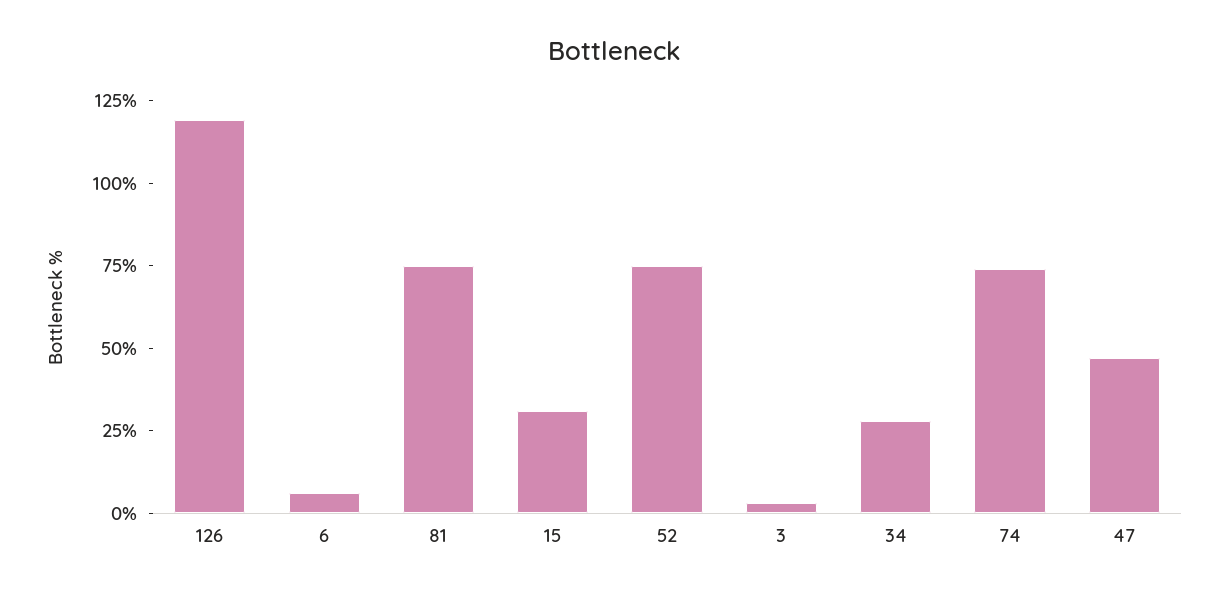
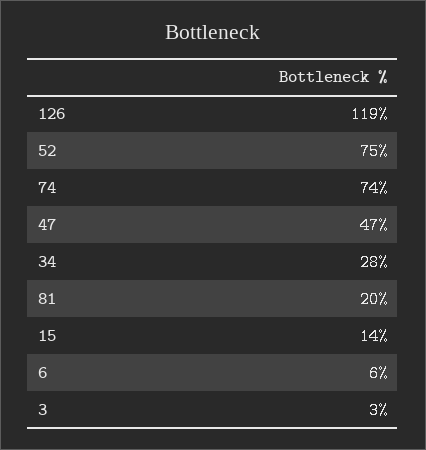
  {
    "126": 119,
    "6": 6,
-   "81": 75,
+   "81": 20,
-   "15": 30,
+   "15": 14,
    "52": 75,
    "3": 3,
    "34": 28,
    "74": 74,
    "47": 47
  }

